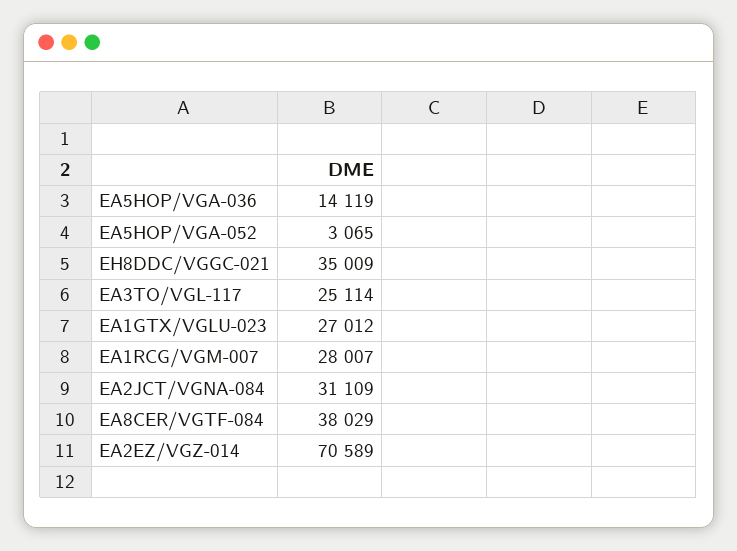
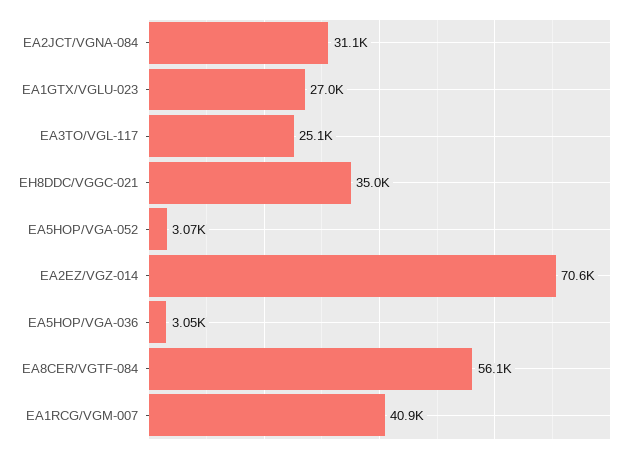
  {
-   "EA5HOP/VGA-036": 14119,
+   "EA5HOP/VGA-036": 3050,
    "EA5HOP/VGA-052": 3065,
    "EH8DDC/VGGC-021": 35009,
    "EA3TO/VGL-117": 25114,
    "EA1GTX/VGLU-023": 27012,
-   "EA1RCG/VGM-007": 28007,
+   "EA1RCG/VGM-007": 40900,
    "EA2JCT/VGNA-084": 31109,
-   "EA8CER/VGTF-084": 38029,
+   "EA8CER/VGTF-084": 56100,
    "EA2EZ/VGZ-014": 70589
  }

